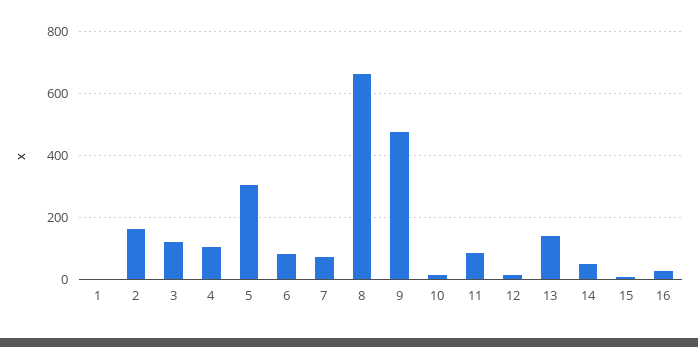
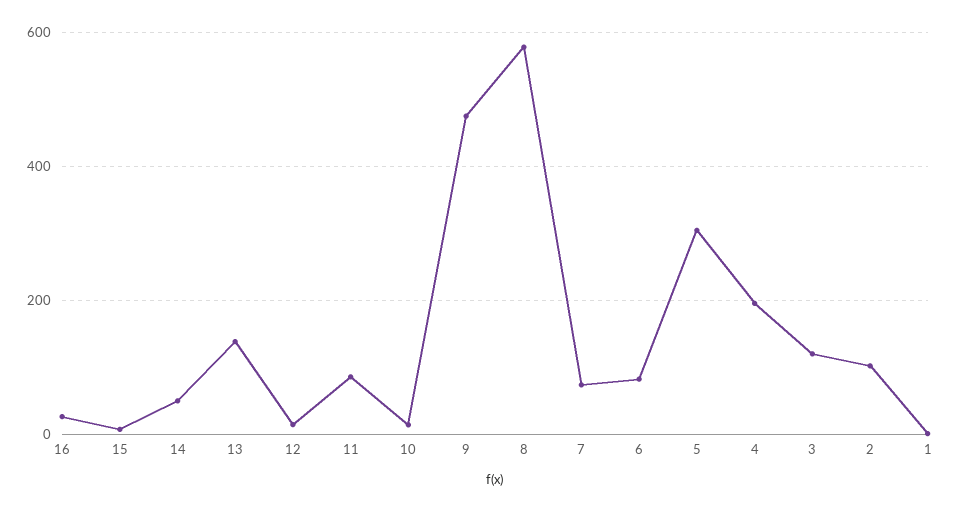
  {
    "1": 0,
-   "2": 160,
+   "2": 100,
    "3": 120,
-   "4": 100,
+   "4": 200,
    "5": 300,
    "6": 80,
    "7": 80,
-   "8": 660,
+   "8": 580,
    "9": 480,
    "10": 20,
    "11": 80,
    "12": 20,
    "13": 140,
    "14": 60,
    "15": 0,
    "16": 20
  }

